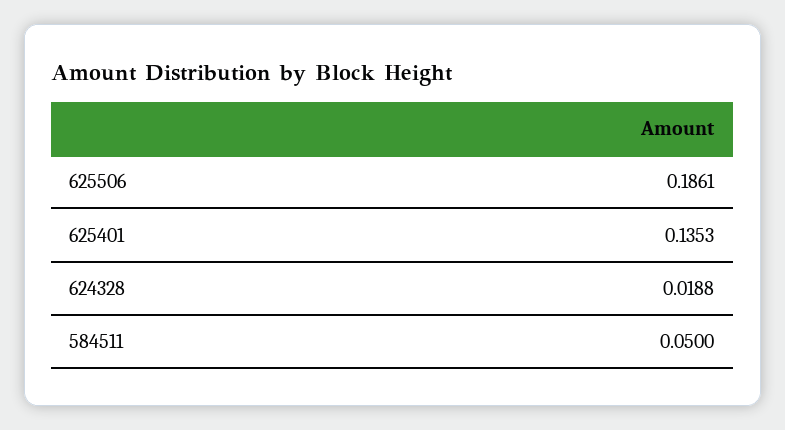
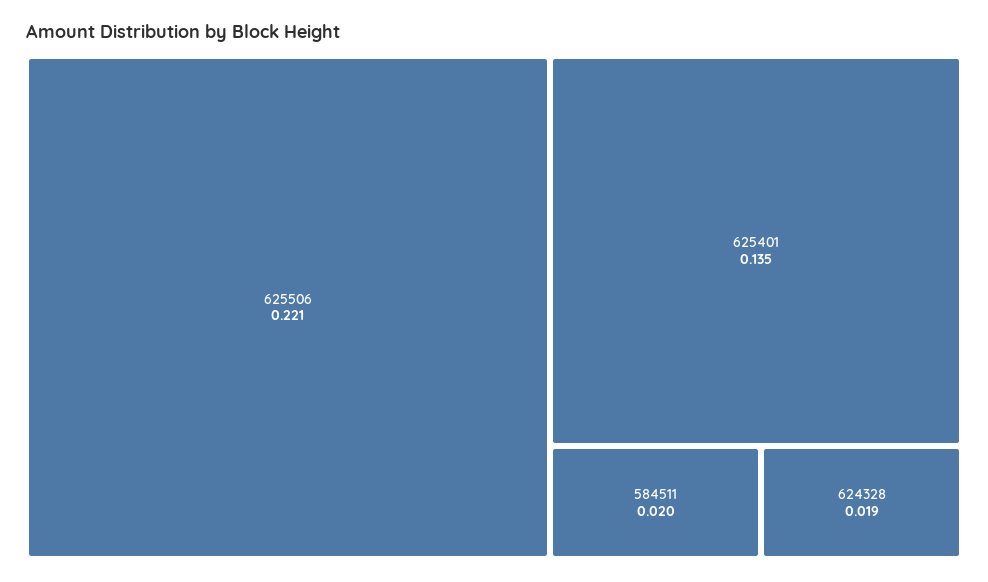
  {
-   "625506": 0.1861,
+   "625506": 0.221,
    "625401": 0.1353,
    "624328": 0.0188,
-   "584511": 0.05
+   "584511": 0.02
  }

